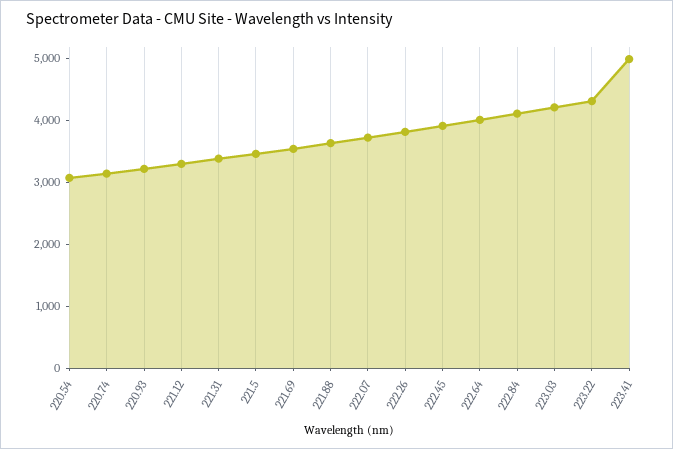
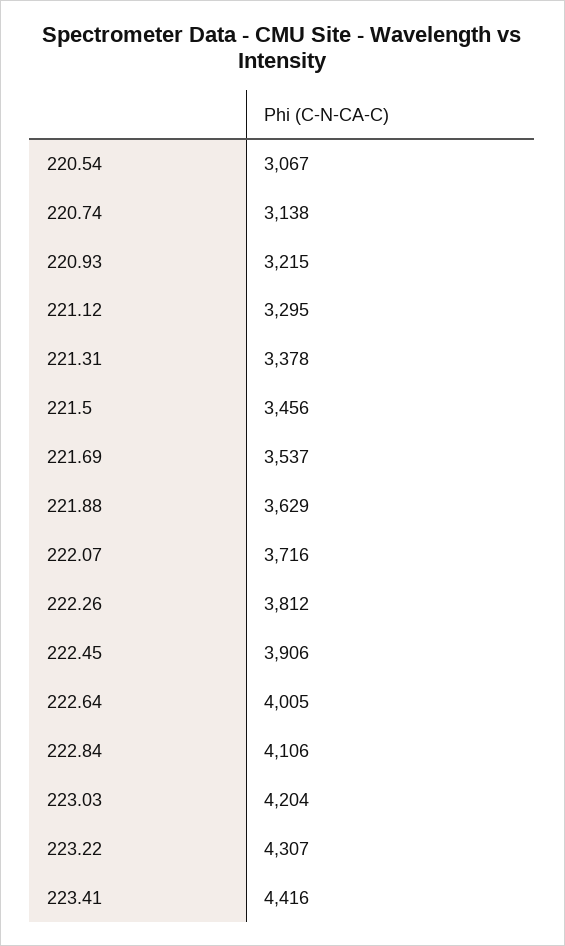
  {
    "220.54": 3067,
    "220.74": 3138,
    "220.93": 3215,
    "221.12": 3295,
    "221.31": 3378,
    "221.5": 3456,
    "221.69": 3537,
    "221.88": 3629,
    "222.07": 3716,
    "222.26": 3812,
    "222.45": 3906,
    "222.64": 4005,
    "222.84": 4106,
    "223.03": 4204,
    "223.22": 4307,
-   "223.41": 5000
+   "223.41": 4416
  }

